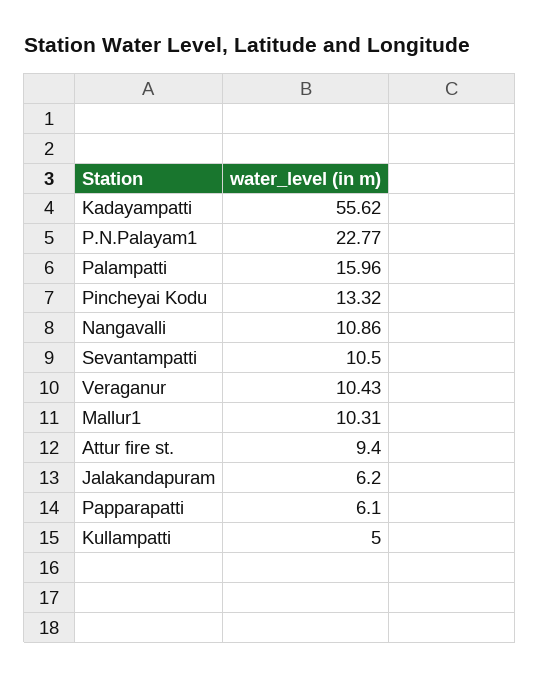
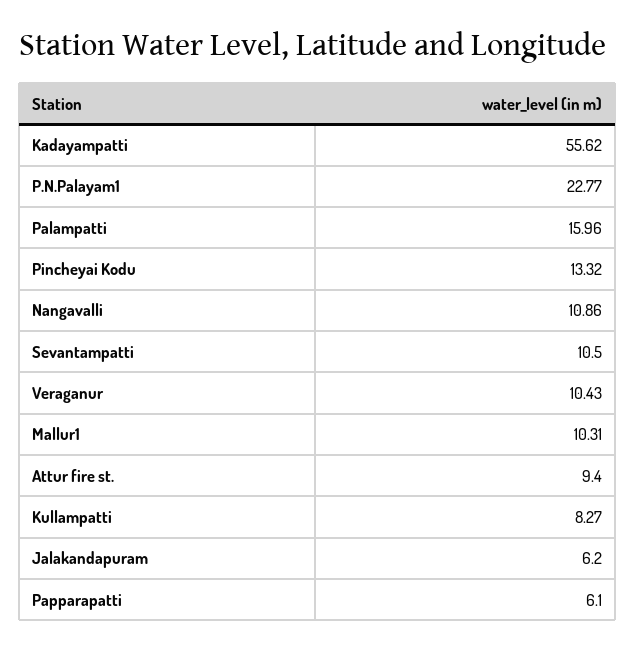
  {
    "Kadayampatti": 55.62,
    "P.N.Palayam1": 22.77,
    "Palampatti": 15.96,
    "Pincheyai Kodu": 13.32,
    "Nangavalli": 10.86,
    "Sevantampatti": 10.5,
    "Veraganur": 10.43,
    "Mallur1": 10.31,
    "Attur fire st.": 9.4,
    "Jalakandapuram": 6.2,
    "Papparapatti": 6.1,
-   "Kullampatti": 5
+   "Kullampatti": 8.27
  }

